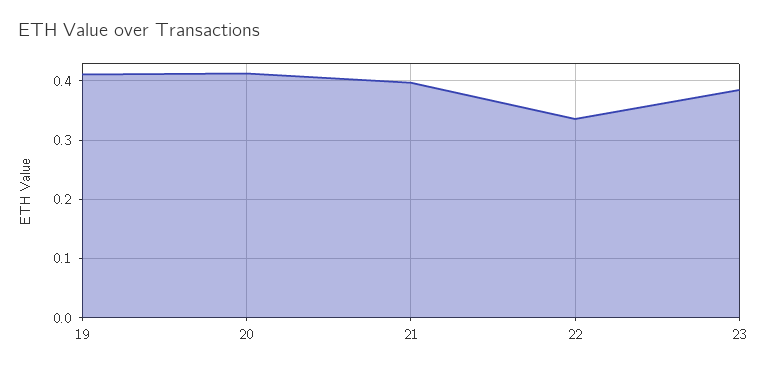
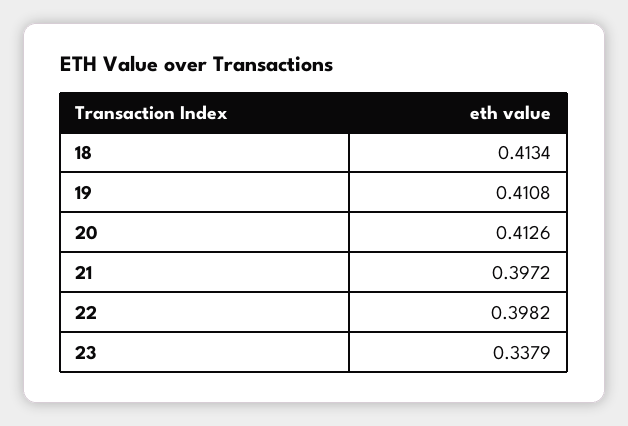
  {
    "19": 0.4108,
    "20": 0.4126,
    "21": 0.3972,
-   "22": 0.34,
+   "22": 0.3982,
-   "23": 0.38
+   "23": 0.3379,
+   "18": 0.4134
  }

